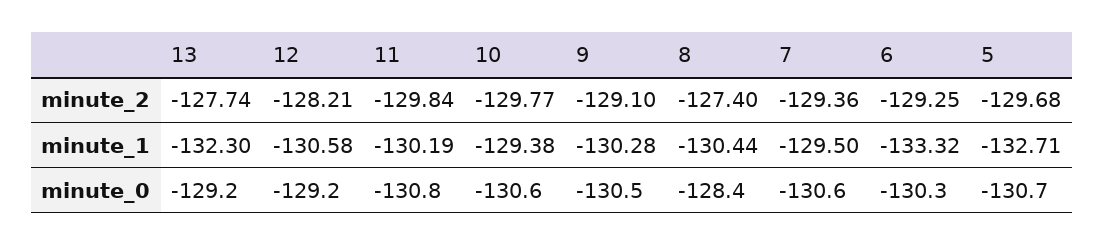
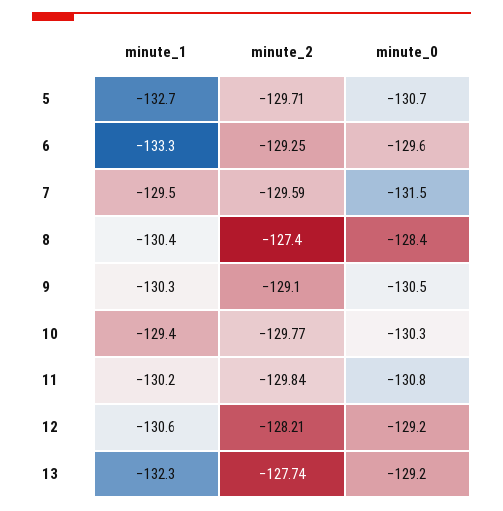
  {
    "13": {
      "minute_2": -127.74,
      "minute_1": -132.3,
      "minute_0": -129.2
    },
    "12": {
      "minute_2": -128.21,
      "minute_1": -130.58,
      "minute_0": -129.2
    },
    "11": {
      "minute_2": -129.84,
      "minute_1": -130.19,
      "minute_0": -130.8
    },
    "10": {
      "minute_2": -129.77,
      "minute_1": -129.38,
-     "minute_0": -130.6
+     "minute_0": -130.3
    },
    "9": {
      "minute_2": -129.1,
      "minute_1": -130.28,
      "minute_0": -130.5
    },
    "8": {
      "minute_2": -127.4,
      "minute_1": -130.44,
      "minute_0": -128.4
    },
    "7": {
-     "minute_2": -129.36,
+     "minute_2": -129.59,
      "minute_1": -129.5,
-     "minute_0": -130.6
+     "minute_0": -131.5
    },
    "6": {
      "minute_2": -129.25,
      "minute_1": -133.32,
-     "minute_0": -130.3
+     "minute_0": -129.6
    },
    "5": {
-     "minute_2": -129.68,
+     "minute_2": -129.71,
      "minute_1": -132.71,
      "minute_0": -130.7
    }
  }

